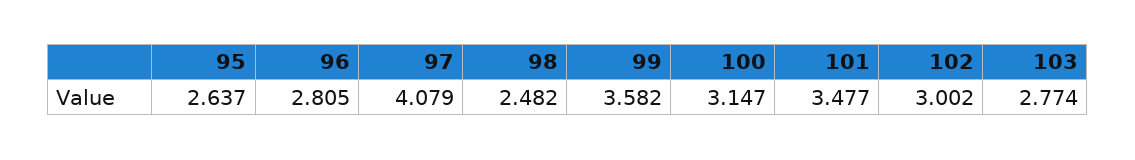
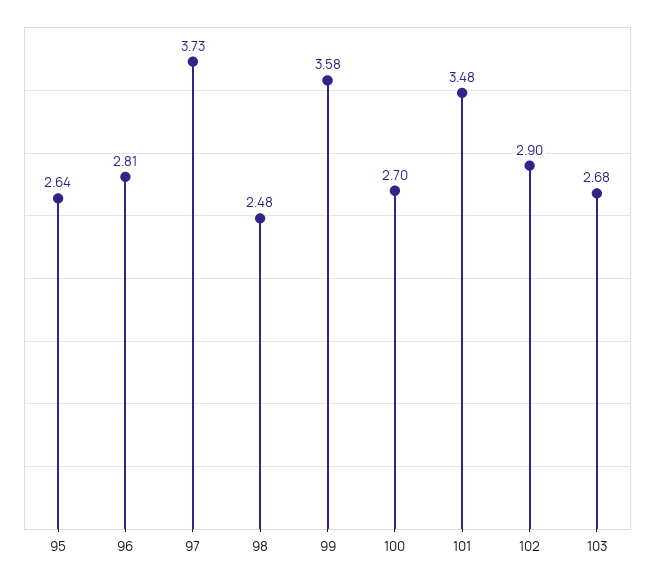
  {
    "95": 2.637,
    "96": 2.805,
-   "97": 4.079,
+   "97": 3.73,
    "98": 2.482,
    "99": 3.582,
-   "100": 3.147,
+   "100": 2.7,
    "101": 3.477,
-   "102": 3.002,
+   "102": 2.9,
-   "103": 2.774
+   "103": 2.68
  }

